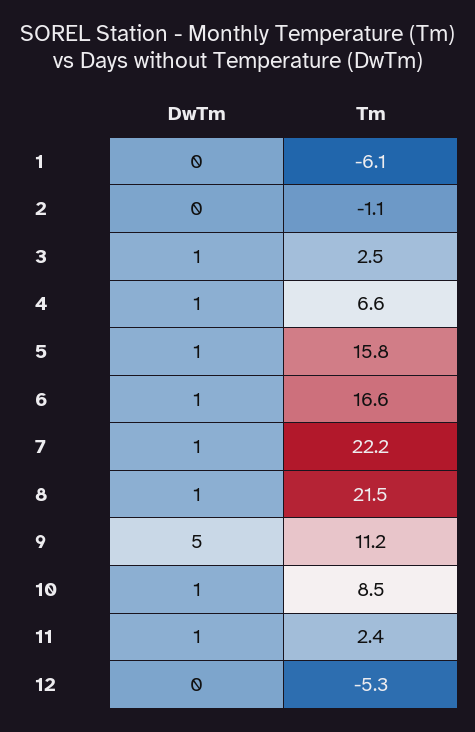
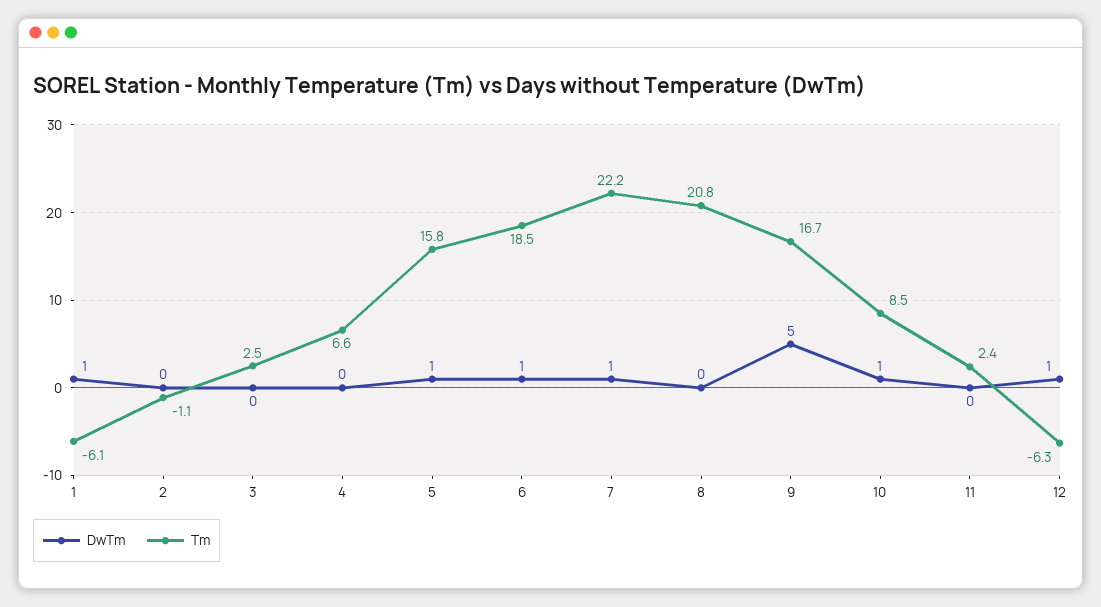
  {
    "DwTm": {
-     "1": 0,
+     "1": 1,
      "2": 0,
-     "3": 1,
+     "3": 0,
-     "4": 1,
+     "4": 0,
      "5": 1,
      "6": 1,
      "7": 1,
-     "8": 1,
+     "8": 0,
      "9": 5,
      "10": 1,
-     "11": 1,
+     "11": 0,
-     "12": 0
+     "12": 1
    },
    "Tm": {
      "1": -6.1,
      "2": -1.1,
      "3": 2.5,
      "4": 6.6,
      "5": 15.8,
-     "6": 16.6,
+     "6": 18.5,
      "7": 22.2,
-     "8": 21.5,
+     "8": 20.8,
-     "9": 11.2,
+     "9": 16.7,
      "10": 8.5,
      "11": 2.4,
-     "12": -5.3
+     "12": -6.3
    }
  }

